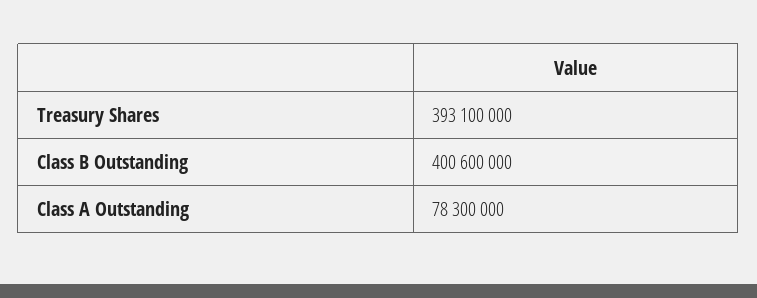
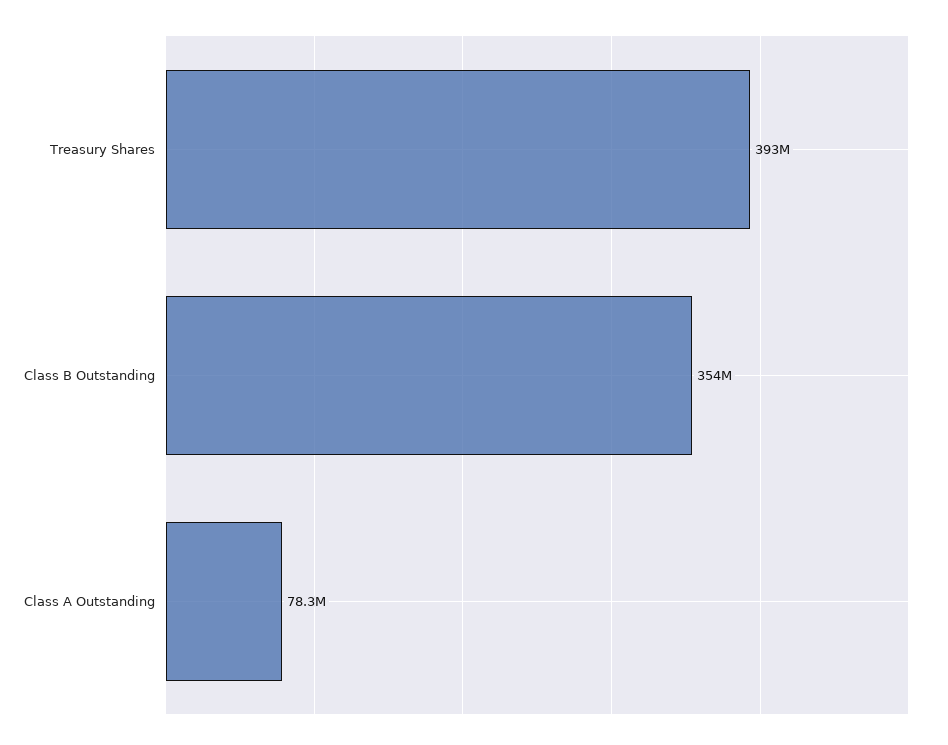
  {
    "Treasury Shares": 393100000,
-   "Class B Outstanding": 400600000,
+   "Class B Outstanding": 354000000,
    "Class A Outstanding": 78300000
  }

